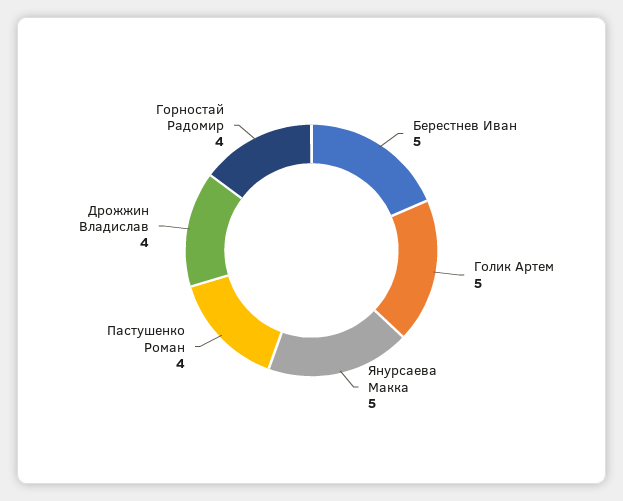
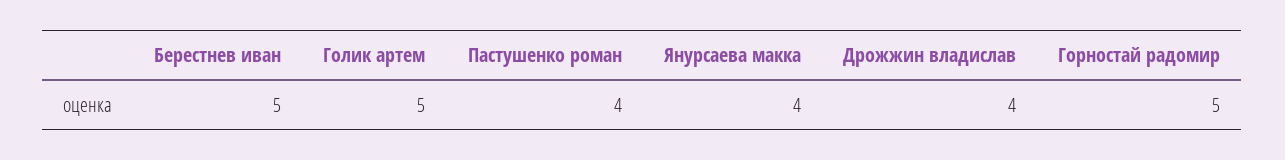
  {
    "Берестнев Иван": 5,
    "Голик Артем": 5,
-   "Янурсаева Макка": 5,
+   "Янурсаева Макка": 4,
    "Пастушенко Роман": 4,
    "Дрожжин Владислав": 4,
-   "Горностай Радомир": 4
+   "Горностай Радомир": 5
  }

